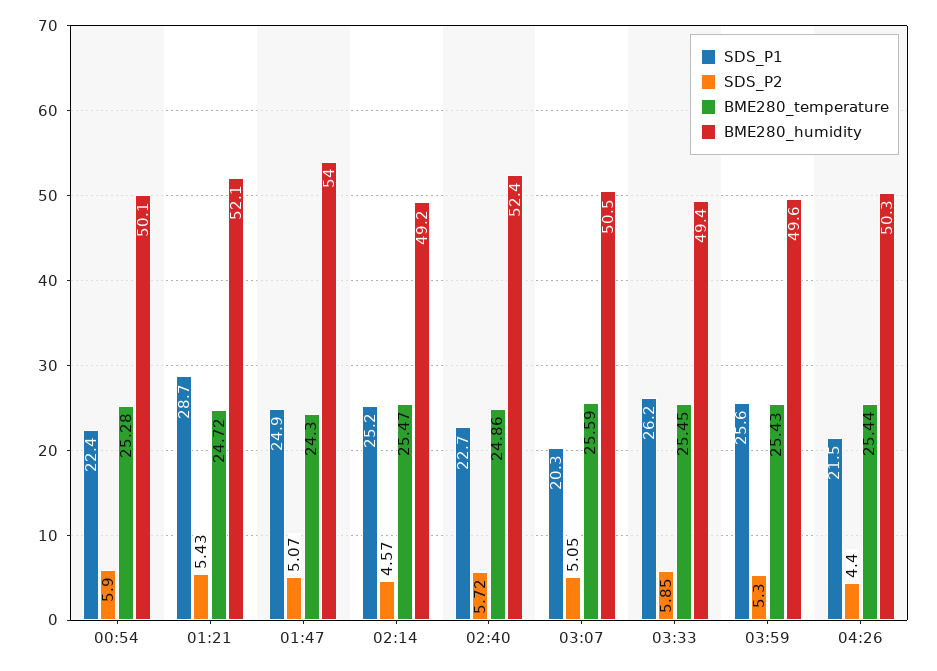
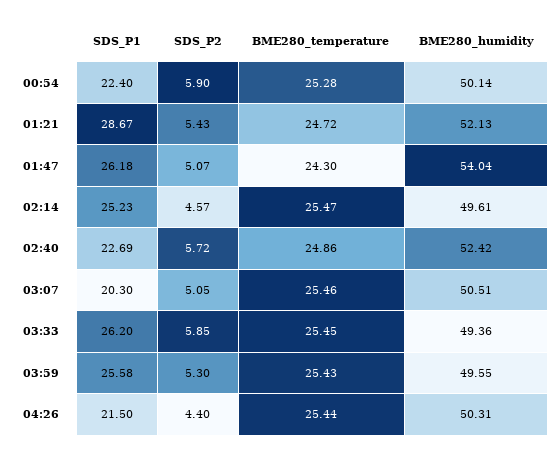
  {
    "SDS_P1": {
      "00:54": 22.4,
      "01:21": 28.67,
-     "01:47": 24.9,
+     "01:47": 26.18,
      "02:14": 25.23,
      "02:40": 22.69,
      "03:07": 20.3,
      "03:33": 26.2,
      "03:59": 25.58,
      "04:26": 21.5
    },
    "SDS_P2": {
      "00:54": 5.9,
      "01:21": 5.43,
      "01:47": 5.07,
      "02:14": 4.57,
      "02:40": 5.72,
      "03:07": 5.05,
      "03:33": 5.85,
      "03:59": 5.3,
      "04:26": 4.4
    },
    "BME280_temperature": {
      "00:54": 25.28,
      "01:21": 24.72,
      "01:47": 24.3,
      "02:14": 25.47,
      "02:40": 24.86,
-     "03:07": 25.59,
+     "03:07": 25.46,
      "03:33": 25.45,
      "03:59": 25.43,
      "04:26": 25.44
    },
    "BME280_humidity": {
      "00:54": 50.14,
      "01:21": 52.13,
      "01:47": 54.04,
-     "02:14": 49.2,
+     "02:14": 49.61,
      "02:40": 52.42,
      "03:07": 50.51,
      "03:33": 49.36,
      "03:59": 49.55,
      "04:26": 50.31
    }
  }

